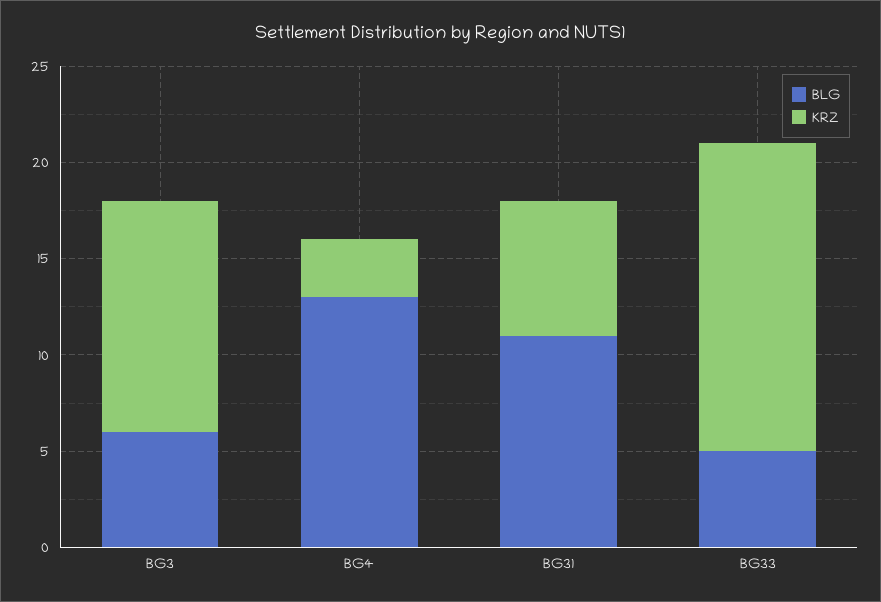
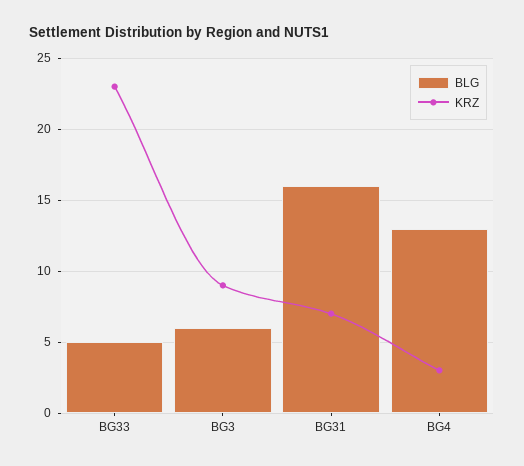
  {
    "BLG": {
      "BG3": 6,
      "BG4": 13,
-     "BG31": 11,
+     "BG31": 16,
      "BG33": 5
    },
    "KRZ": {
-     "BG3": 12,
+     "BG3": 9,
      "BG4": 3,
      "BG31": 7,
-     "BG33": 16
+     "BG33": 23
    }
  }

